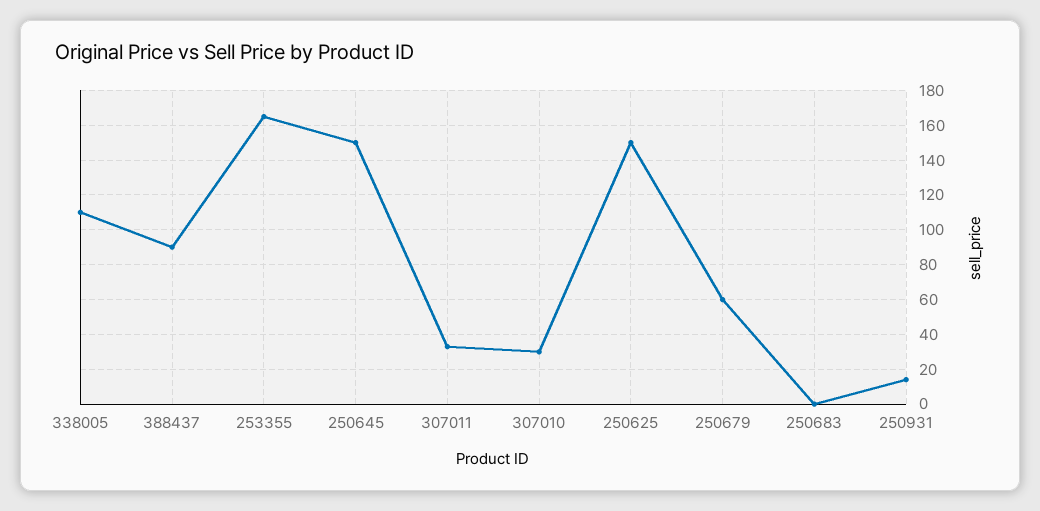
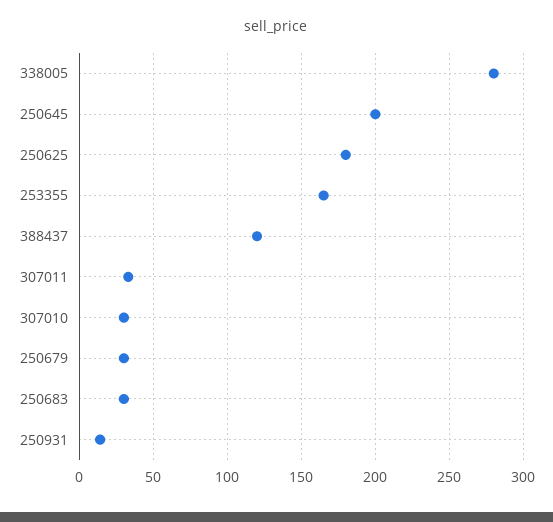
  {
-   "338005": 110,
+   "338005": 280,
-   "388437": 90,
+   "388437": 120,
    "253355": 165,
-   "250645": 150,
+   "250645": 200,
    "307011": 35,
    "307010": 30,
-   "250625": 150,
+   "250625": 180,
-   "250679": 60,
+   "250679": 30,
-   "250683": 0,
+   "250683": 30,
    "250931": 15
  }

